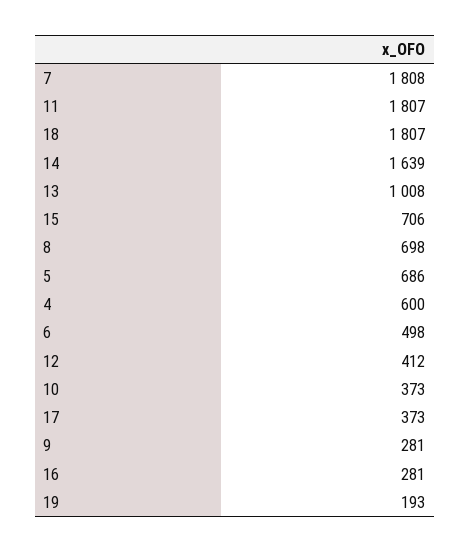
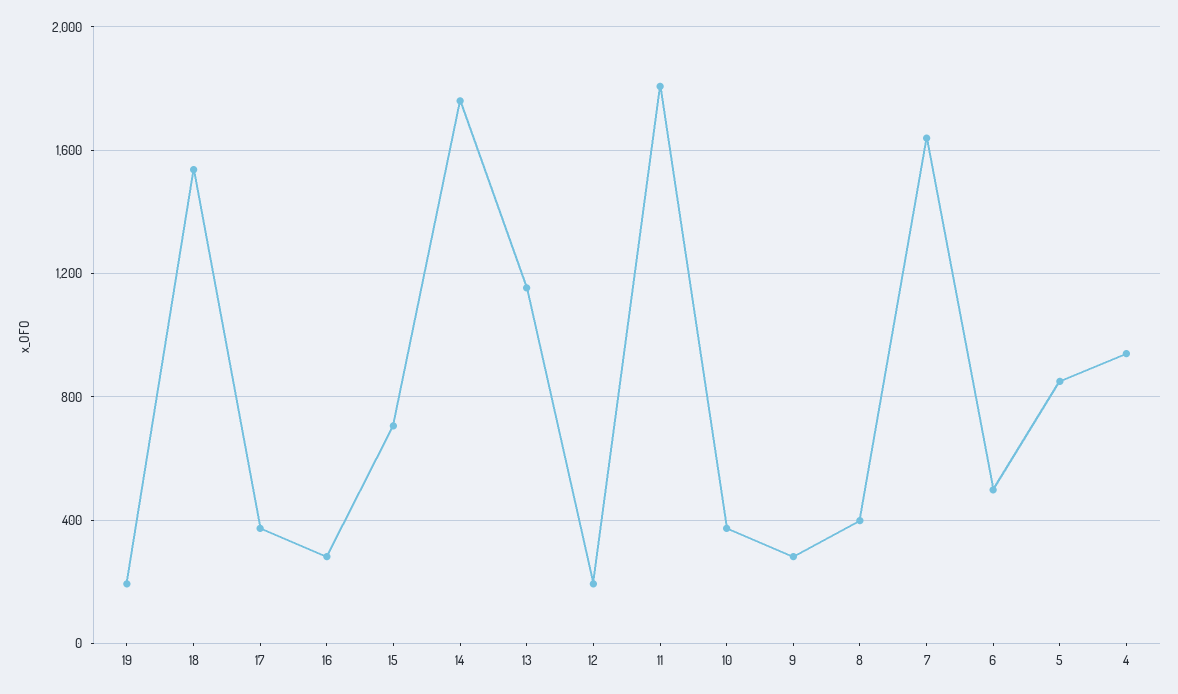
  {
-   "7": 1808,
+   "7": 1650,
    "11": 1807,
-   "18": 1807,
+   "18": 1550,
-   "14": 1639,
+   "14": 1750,
-   "13": 1008,
+   "13": 1150,
    "15": 706,
-   "8": 698,
+   "8": 400,
-   "5": 686,
+   "5": 850,
-   "4": 600,
+   "4": 950,
    "6": 498,
-   "12": 412,
+   "12": 200,
    "10": 373,
    "17": 373,
    "9": 281,
    "16": 281,
    "19": 193
  }

